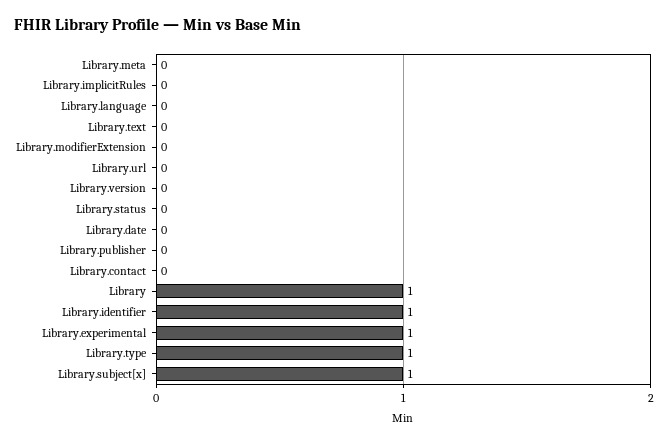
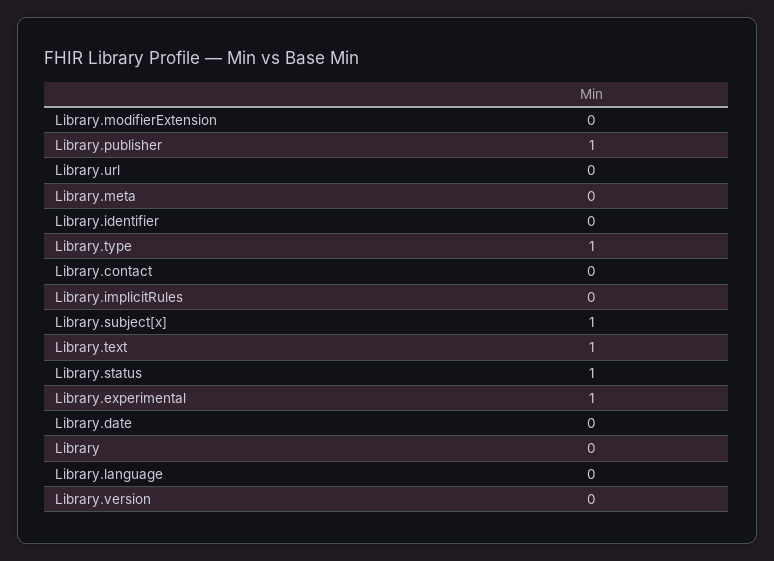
  {
    "Library.meta": 0,
    "Library.implicitRules": 0,
    "Library.language": 0,
-   "Library.text": 0,
+   "Library.text": 1,
    "Library.modifierExtension": 0,
    "Library.url": 0,
    "Library.version": 0,
-   "Library.status": 0,
+   "Library.status": 1,
    "Library.date": 0,
-   "Library.publisher": 0,
+   "Library.publisher": 1,
    "Library.contact": 0,
-   "Library": 1,
+   "Library": 0,
-   "Library.identifier": 1,
+   "Library.identifier": 0,
    "Library.experimental": 1,
    "Library.type": 1,
    "Library.subject[x]": 1
  }

